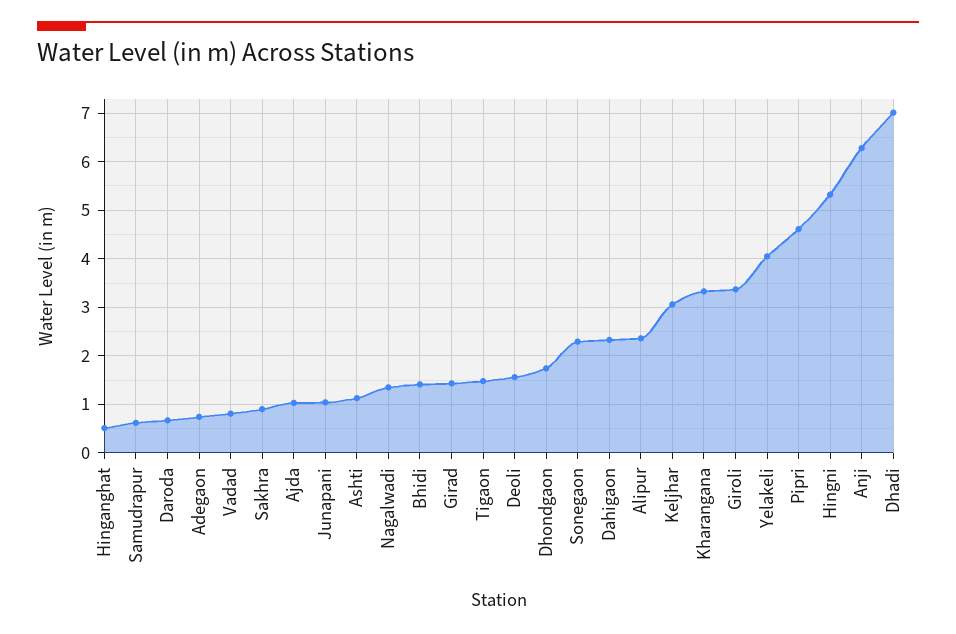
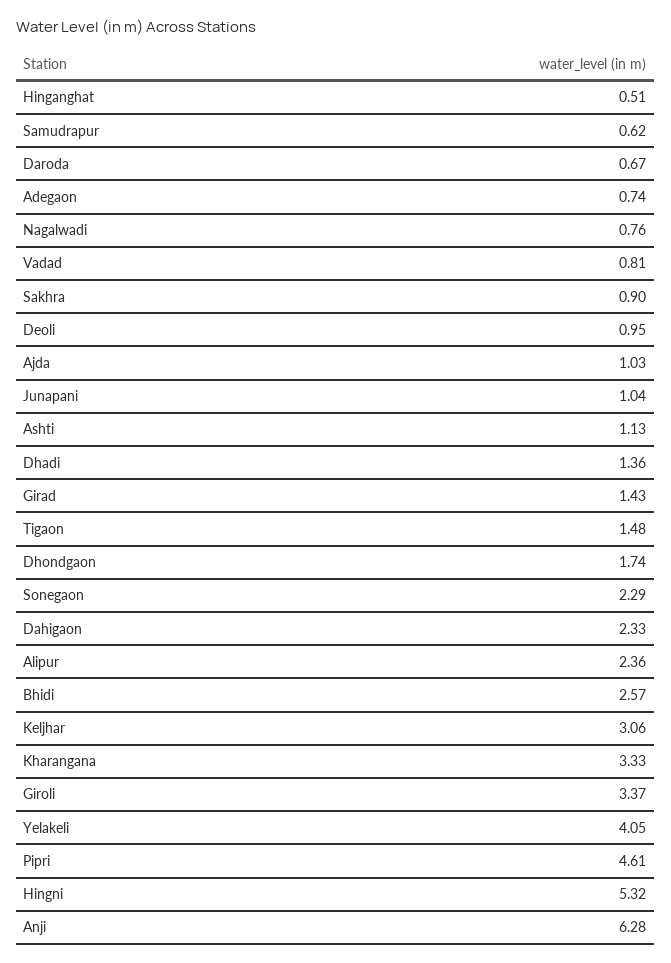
  {
    "Hinganghat": 0.51,
    "Samudrapur": 0.62,
    "Daroda": 0.67,
    "Adegaon": 0.74,
    "Vadad": 0.81,
    "Sakhra": 0.9,
    "Ajda": 1.03,
    "Junapani": 1.04,
    "Ashti": 1.13,
-   "Nagalwadi": 1.4,
+   "Nagalwadi": 0.76,
-   "Bhidi": 1.4,
+   "Bhidi": 2.57,
    "Girad": 1.43,
    "Tigaon": 1.48,
-   "Deoli": 1.6,
+   "Deoli": 0.95,
    "Dhondgaon": 1.74,
    "Sonegaon": 2.29,
    "Dahigaon": 2.33,
    "Alipur": 2.36,
    "Keljhar": 3.06,
    "Kharangana": 3.33,
    "Giroli": 3.37,
    "Yelakeli": 4.05,
    "Pipri": 4.61,
    "Hingni": 5.32,
    "Anji": 6.28,
-   "Dhadi": 7
+   "Dhadi": 1.36
  }

